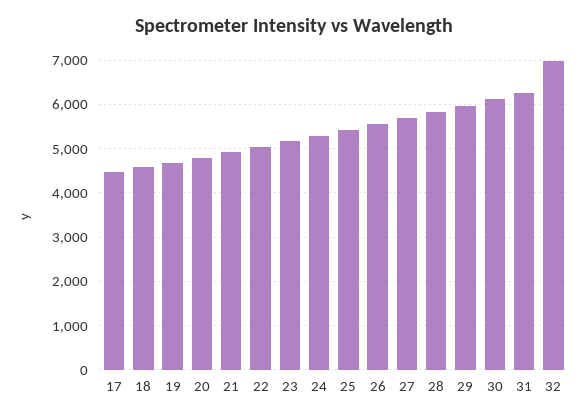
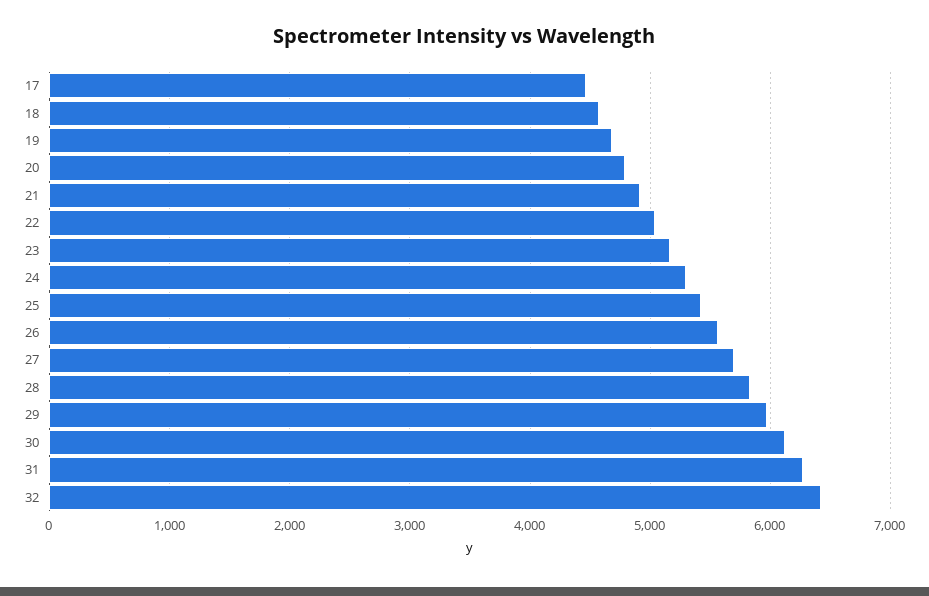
  {
    "17": 4500,
    "18": 4600,
    "19": 4700,
    "20": 4800,
    "21": 4900,
    "22": 5000,
    "23": 5200,
    "24": 5300,
    "25": 5400,
    "26": 5600,
    "27": 5700,
    "28": 5800,
    "29": 6000,
    "30": 6100,
    "31": 6300,
-   "32": 7000
+   "32": 6400
  }

